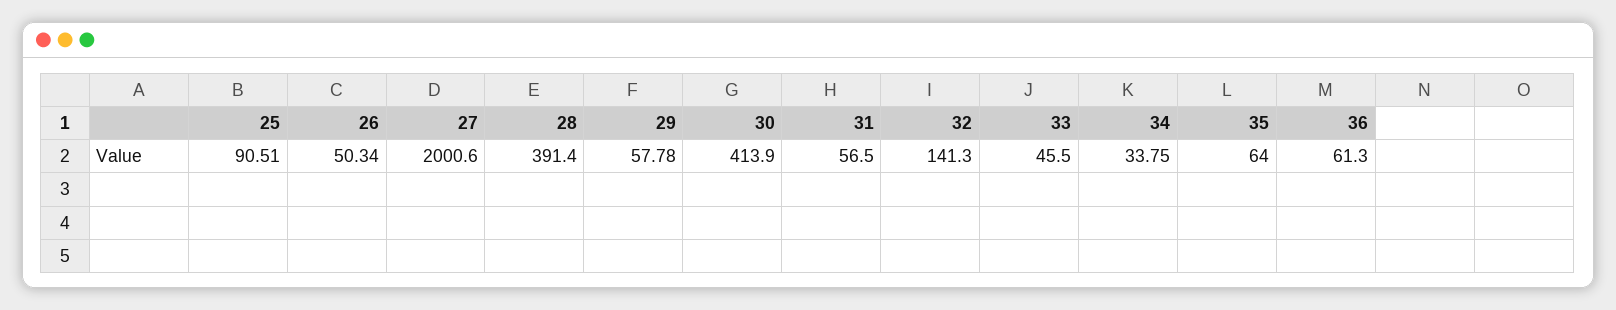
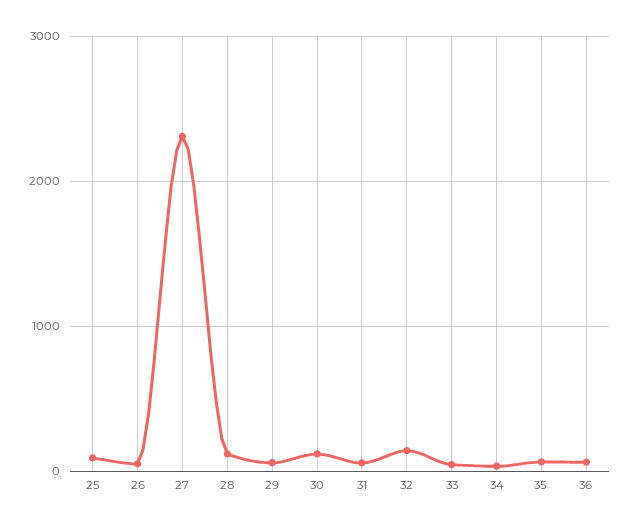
  {
    "25": 90.51,
    "26": 50.34,
-   "27": 2000.6,
+   "27": 2300,
-   "28": 391.4,
+   "28": 100,
    "29": 57.78,
-   "30": 413.9,
+   "30": 100,
    "31": 56.5,
    "32": 141.3,
    "33": 45.5,
    "34": 33.75,
    "35": 64,
    "36": 61.3
  }

